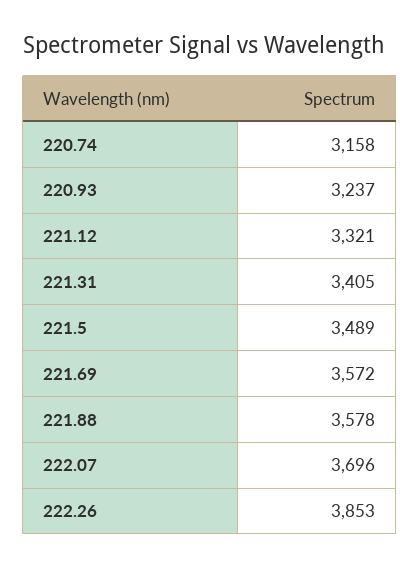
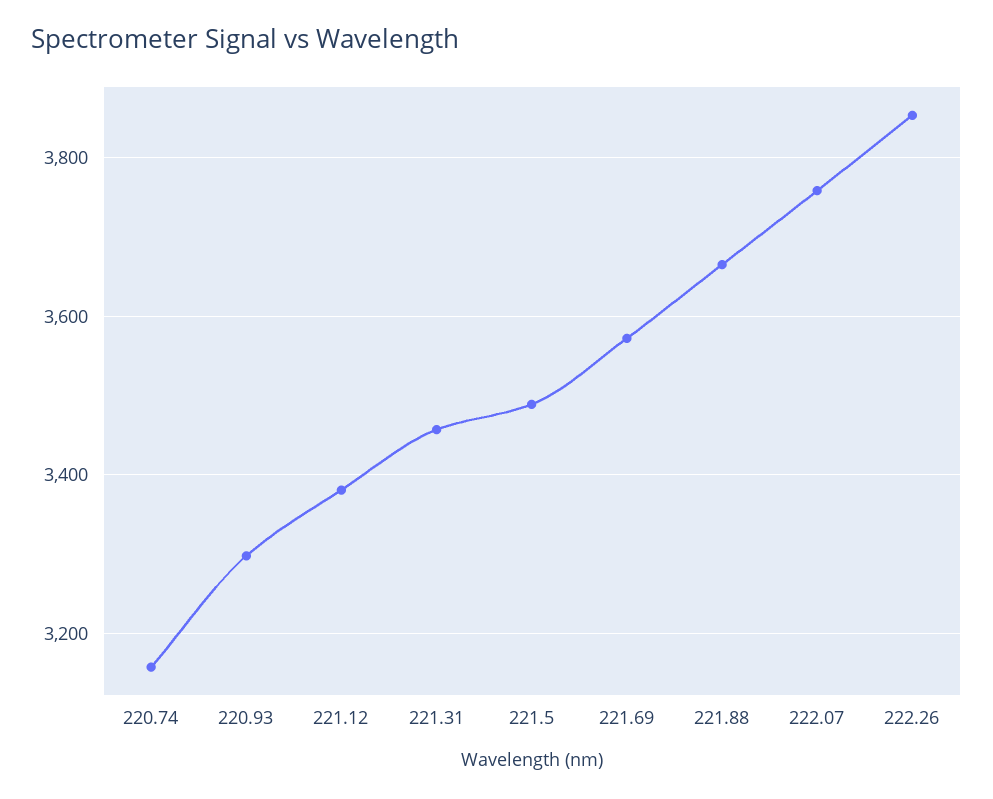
  {
    "220.74": 3158,
-   "220.93": 3237,
+   "220.93": 3300,
-   "221.12": 3321,
+   "221.12": 3380,
-   "221.31": 3405,
+   "221.31": 3460,
    "221.5": 3489,
    "221.69": 3572,
-   "221.88": 3578,
+   "221.88": 3660,
-   "222.07": 3696,
+   "222.07": 3760,
    "222.26": 3853
  }

